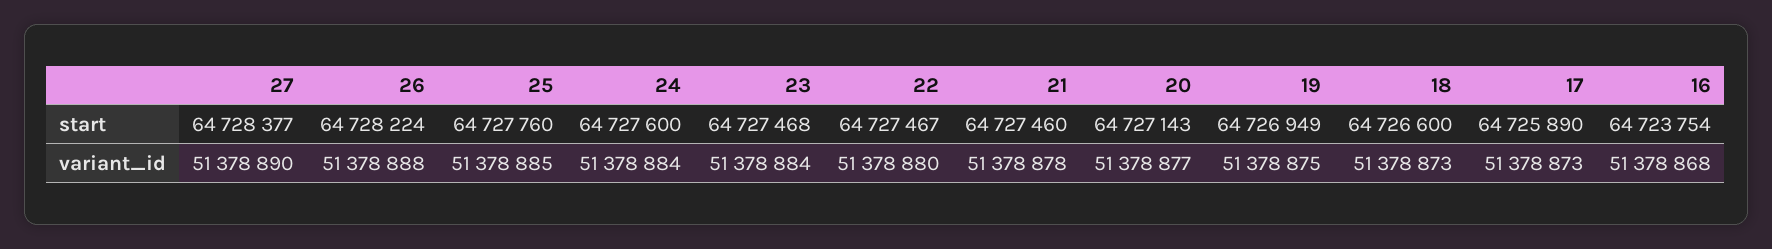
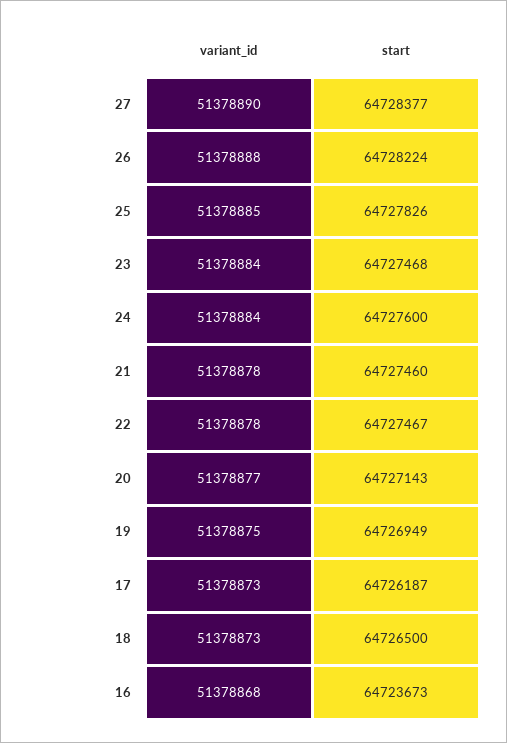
  {
    "27": {
      "start": 64728377,
      "variant_id": 51378890
    },
    "26": {
      "start": 64728224,
      "variant_id": 51378888
    },
    "25": {
-     "start": 64727760,
+     "start": 64727826,
      "variant_id": 51378885
    },
    "24": {
      "start": 64727600,
      "variant_id": 51378884
    },
    "23": {
      "start": 64727468,
      "variant_id": 51378884
    },
    "22": {
      "start": 64727467,
-     "variant_id": 51378880
+     "variant_id": 51378878
    },
    "21": {
      "start": 64727460,
      "variant_id": 51378878
    },
    "20": {
      "start": 64727143,
      "variant_id": 51378877
    },
    "19": {
      "start": 64726949,
      "variant_id": 51378875
    },
    "18": {
-     "start": 64726600,
+     "start": 64726500,
      "variant_id": 51378873
    },
    "17": {
-     "start": 64725890,
+     "start": 64726187,
      "variant_id": 51378873
    },
    "16": {
-     "start": 64723754,
+     "start": 64723673,
      "variant_id": 51378868
    }
  }

